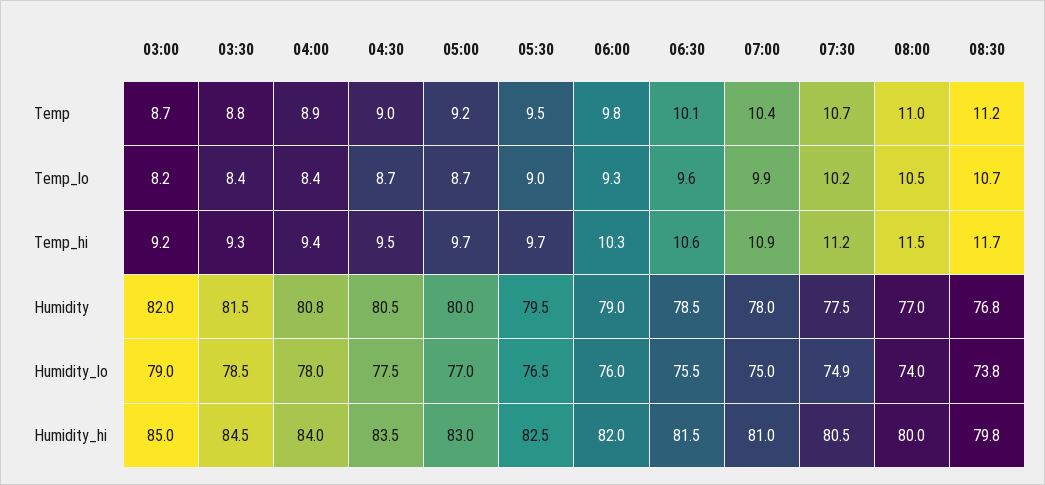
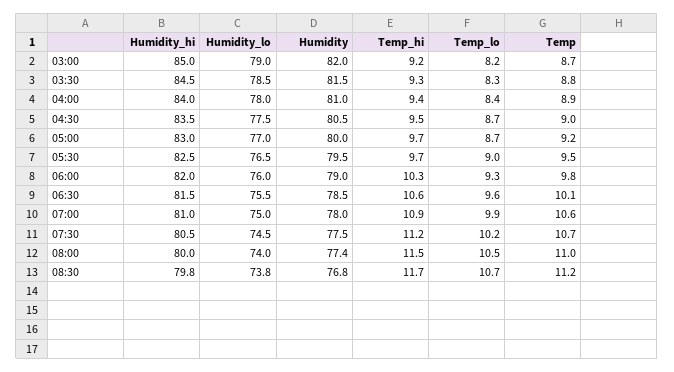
  {
    "03:00": {
      "Temp": 8.7,
      "Temp_lo": 8.2,
      "Temp_hi": 9.2,
      "Humidity": 82,
      "Humidity_lo": 79,
      "Humidity_hi": 85
    },
    "03:30": {
      "Temp": 8.8,
-     "Temp_lo": 8.4,
+     "Temp_lo": 8.3,
      "Temp_hi": 9.3,
      "Humidity": 81.5,
      "Humidity_lo": 78.5,
      "Humidity_hi": 84.5
    },
    "04:00": {
      "Temp": 8.9,
      "Temp_lo": 8.4,
      "Temp_hi": 9.4,
-     "Humidity": 80.8,
+     "Humidity": 81,
      "Humidity_lo": 78,
      "Humidity_hi": 84
    },
    "04:30": {
      "Temp": 9,
      "Temp_lo": 8.7,
      "Temp_hi": 9.5,
      "Humidity": 80.5,
      "Humidity_lo": 77.5,
      "Humidity_hi": 83.5
    },
    "05:00": {
      "Temp": 9.2,
      "Temp_lo": 8.7,
      "Temp_hi": 9.7,
      "Humidity": 80,
      "Humidity_lo": 77,
      "Humidity_hi": 83
    },
    "05:30": {
      "Temp": 9.5,
      "Temp_lo": 9,
      "Temp_hi": 9.7,
      "Humidity": 79.5,
      "Humidity_lo": 76.5,
      "Humidity_hi": 82.5
    },
    "06:00": {
      "Temp": 9.8,
      "Temp_lo": 9.3,
      "Temp_hi": 10.3,
      "Humidity": 79,
      "Humidity_lo": 76,
      "Humidity_hi": 82
    },
    "06:30": {
      "Temp": 10.1,
      "Temp_lo": 9.6,
      "Temp_hi": 10.6,
      "Humidity": 78.5,
      "Humidity_lo": 75.5,
      "Humidity_hi": 81.5
    },
    "07:00": {
-     "Temp": 10.4,
+     "Temp": 10.6,
      "Temp_lo": 9.9,
      "Temp_hi": 10.9,
      "Humidity": 78,
      "Humidity_lo": 75,
      "Humidity_hi": 81
    },
    "07:30": {
      "Temp": 10.7,
      "Temp_lo": 10.2,
      "Temp_hi": 11.2,
      "Humidity": 77.5,
-     "Humidity_lo": 74.9,
+     "Humidity_lo": 74.5,
      "Humidity_hi": 80.5
    },
    "08:00": {
      "Temp": 11,
      "Temp_lo": 10.5,
      "Temp_hi": 11.5,
-     "Humidity": 77,
+     "Humidity": 77.4,
      "Humidity_lo": 74,
      "Humidity_hi": 80
    },
    "08:30": {
      "Temp": 11.2,
      "Temp_lo": 10.7,
      "Temp_hi": 11.7,
      "Humidity": 76.8,
      "Humidity_lo": 73.8,
      "Humidity_hi": 79.8
    }
  }

